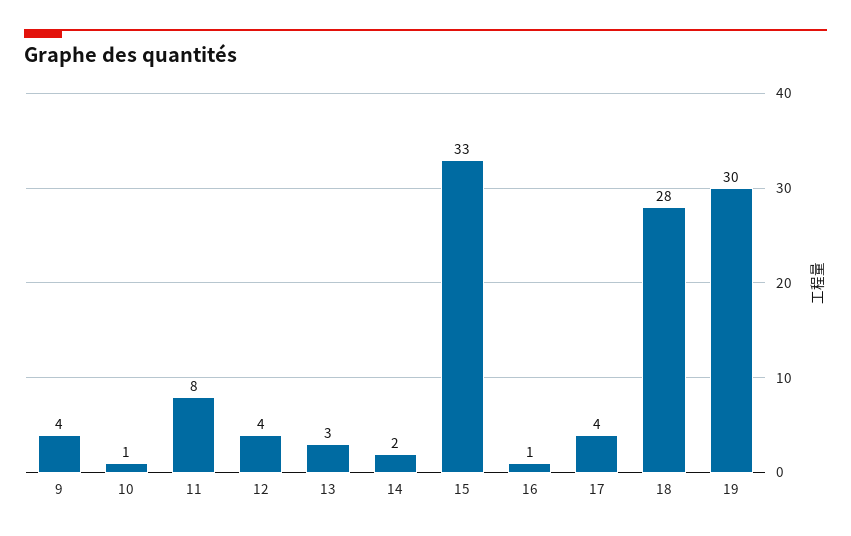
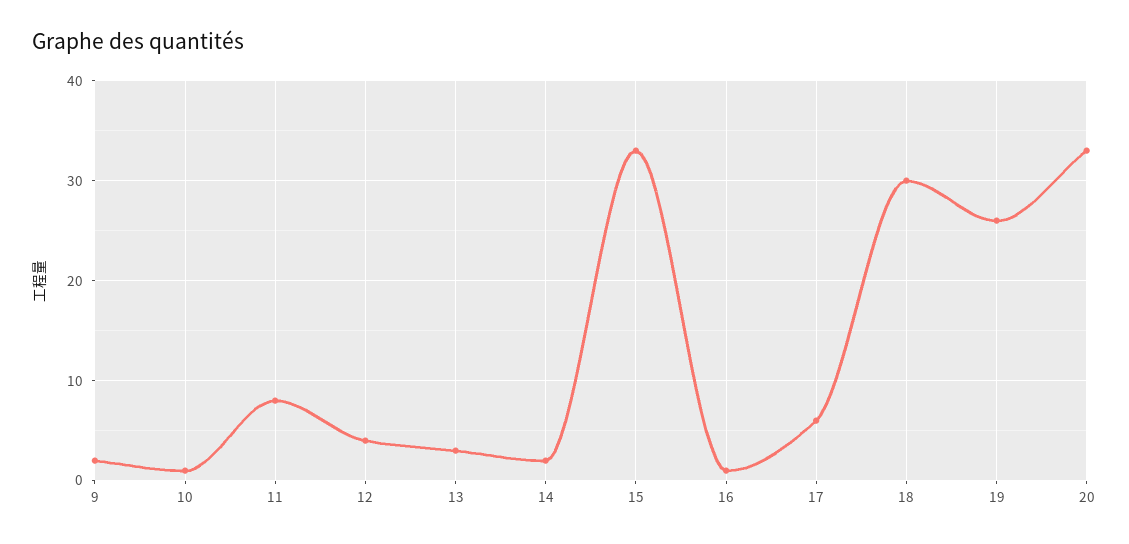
  {
-   "9": 4,
+   "9": 2,
    "10": 1,
    "11": 8,
    "12": 4,
    "13": 3,
    "14": 2,
    "15": 33,
    "16": 1,
-   "17": 4,
+   "17": 6,
-   "18": 28,
+   "18": 30,
-   "19": 30
+   "19": 26,
+   "20": 33
  }

